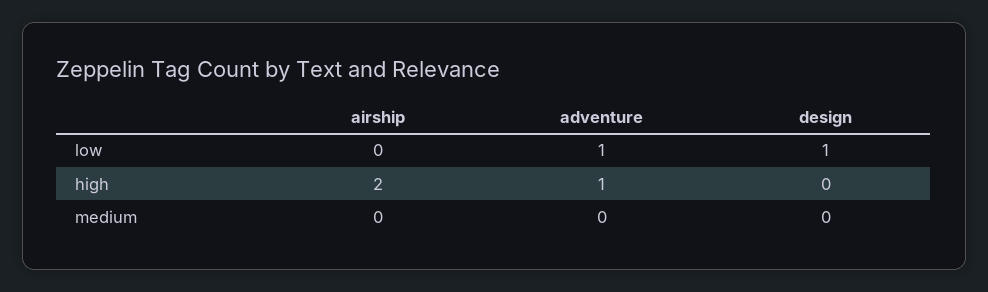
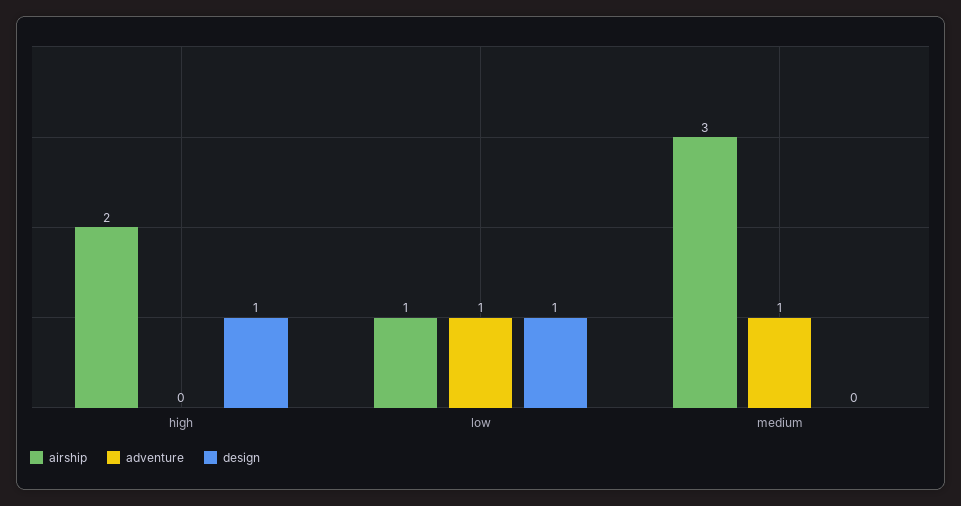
  {
    "airship": {
-     "low": 0,
+     "low": 1,
      "high": 2,
-     "medium": 0
+     "medium": 3
    },
    "adventure": {
      "low": 1,
-     "high": 1,
+     "high": 0,
-     "medium": 0
+     "medium": 1
    },
    "design": {
      "low": 1,
-     "high": 0,
+     "high": 1,
      "medium": 0
    }
  }

